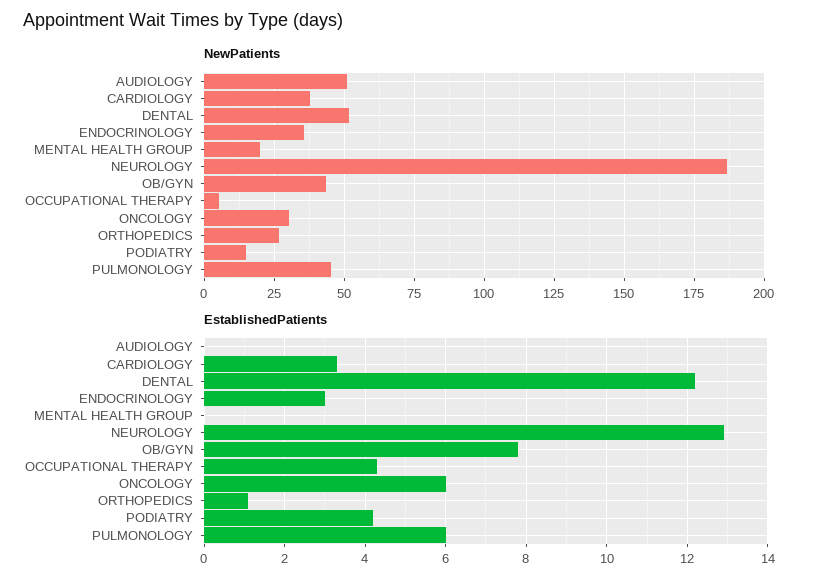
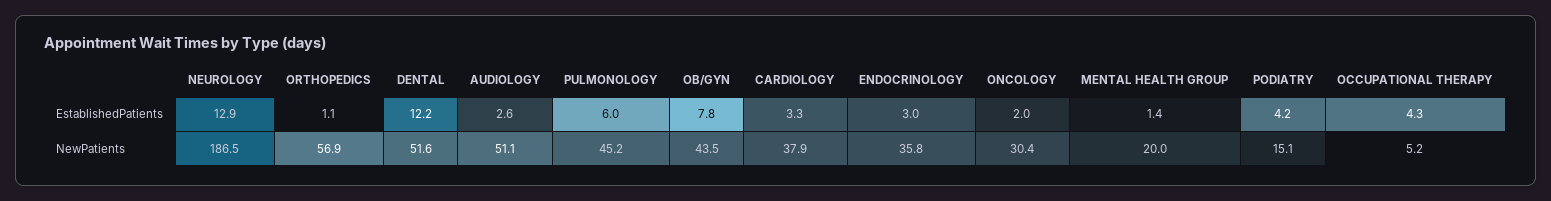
  {
    "NewPatients": {
      "AUDIOLOGY": 51.1,
      "CARDIOLOGY": 37.9,
      "DENTAL": 51.6,
      "ENDOCRINOLOGY": 35.8,
      "MENTAL HEALTH GROUP": 20,
      "NEUROLOGY": 186.5,
      "OB/GYN": 43.5,
      "OCCUPATIONAL THERAPY": 5.2,
      "ONCOLOGY": 30.4,
-     "ORTHOPEDICS": 27.5,
+     "ORTHOPEDICS": 56.9,
      "PODIATRY": 15.1,
      "PULMONOLOGY": 45.2
    },
    "EstablishedPatients": {
-     "AUDIOLOGY": 0,
+     "AUDIOLOGY": 2.6,
      "CARDIOLOGY": 3.3,
      "DENTAL": 12.2,
      "ENDOCRINOLOGY": 3,
-     "MENTAL HEALTH GROUP": 0,
+     "MENTAL HEALTH GROUP": 1.4,
      "NEUROLOGY": 12.9,
      "OB/GYN": 7.8,
      "OCCUPATIONAL THERAPY": 4.3,
-     "ONCOLOGY": 6,
+     "ONCOLOGY": 2,
      "ORTHOPEDICS": 1.1,
      "PODIATRY": 4.2,
      "PULMONOLOGY": 6
    }
  }

